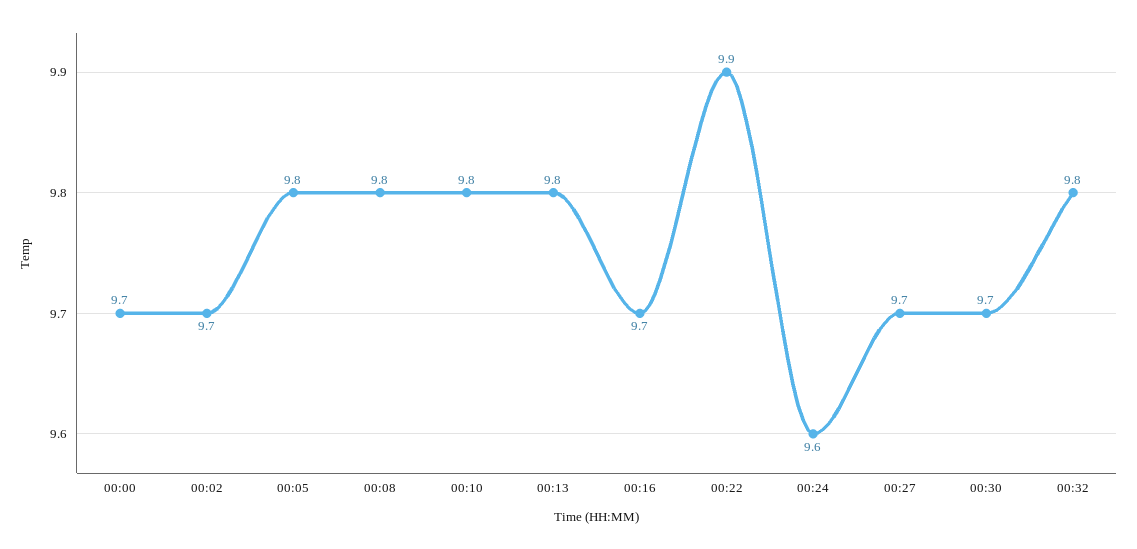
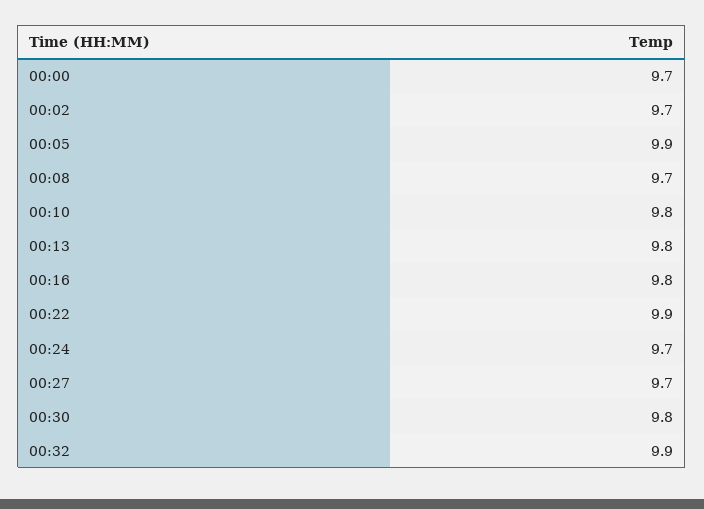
  {
    "00:00": 9.7,
    "00:02": 9.7,
-   "00:05": 9.8,
+   "00:05": 9.9,
-   "00:08": 9.8,
+   "00:08": 9.7,
    "00:10": 9.8,
    "00:13": 9.8,
-   "00:16": 9.7,
+   "00:16": 9.8,
    "00:22": 9.9,
-   "00:24": 9.6,
+   "00:24": 9.7,
    "00:27": 9.7,
-   "00:30": 9.7,
+   "00:30": 9.8,
-   "00:32": 9.8
+   "00:32": 9.9
  }

